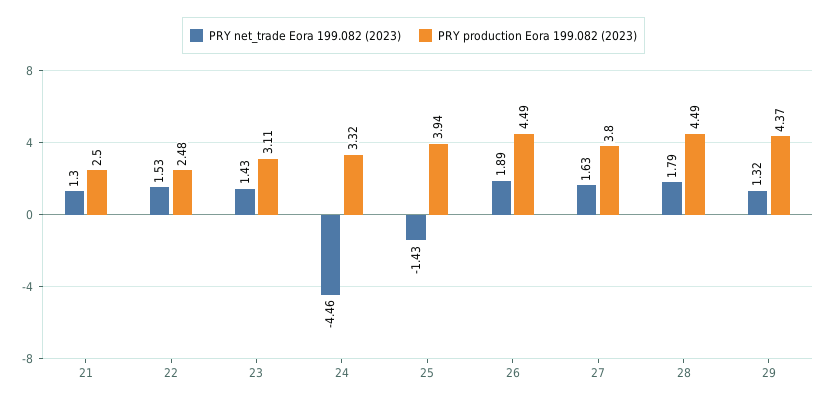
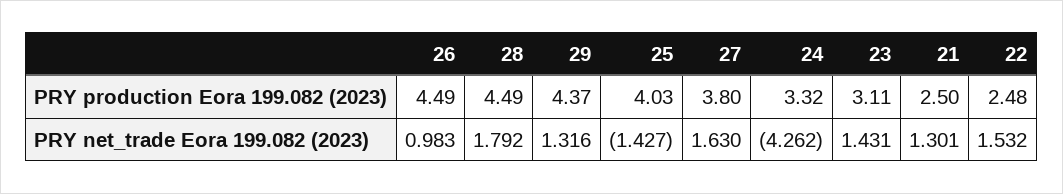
  {
    "PRY net_trade Eora 199.082 (2023)": {
      "21": 1.301,
      "22": 1.532,
      "23": 1.431,
-     "24": -4.46,
+     "24": -4.262,
      "25": -1.427,
-     "26": 1.89,
+     "26": 0.983,
      "27": 1.63,
      "28": 1.792,
      "29": 1.316
    },
    "PRY production Eora 199.082 (2023)": {
      "21": 2.5,
      "22": 2.48,
      "23": 3.11,
      "24": 3.32,
-     "25": 3.94,
+     "25": 4.03,
      "26": 4.49,
      "27": 3.8,
      "28": 4.49,
      "29": 4.37
    }
  }

